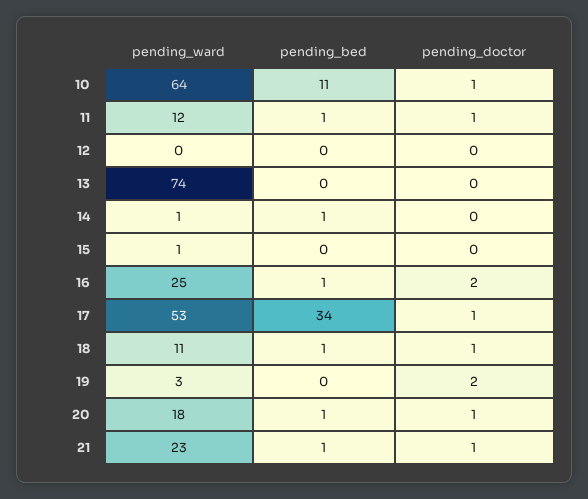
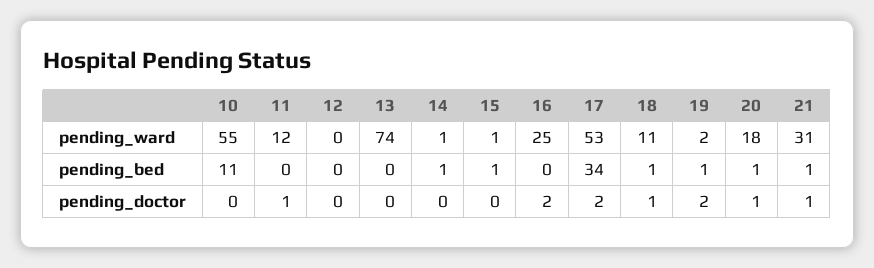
  {
    "pending_ward": {
-     "10": 64,
+     "10": 55,
      "11": 12,
      "12": 0,
      "13": 74,
      "14": 1,
      "15": 1,
      "16": 25,
      "17": 53,
      "18": 11,
-     "19": 3,
+     "19": 2,
      "20": 18,
-     "21": 23
+     "21": 31
    },
    "pending_bed": {
      "10": 11,
-     "11": 1,
+     "11": 0,
      "12": 0,
      "13": 0,
      "14": 1,
-     "15": 0,
+     "15": 1,
-     "16": 1,
+     "16": 0,
      "17": 34,
      "18": 1,
-     "19": 0,
+     "19": 1,
      "20": 1,
      "21": 1
    },
    "pending_doctor": {
-     "10": 1,
+     "10": 0,
      "11": 1,
      "12": 0,
      "13": 0,
      "14": 0,
      "15": 0,
      "16": 2,
-     "17": 1,
+     "17": 2,
      "18": 1,
      "19": 2,
      "20": 1,
      "21": 1
    }
  }

